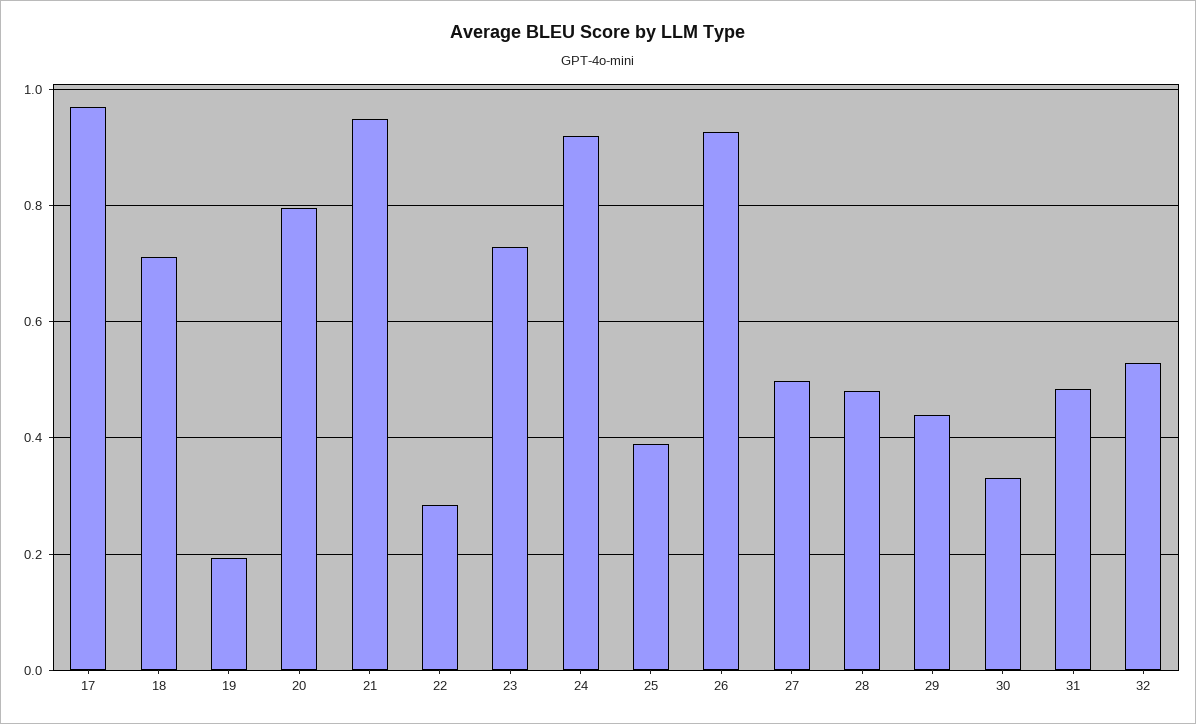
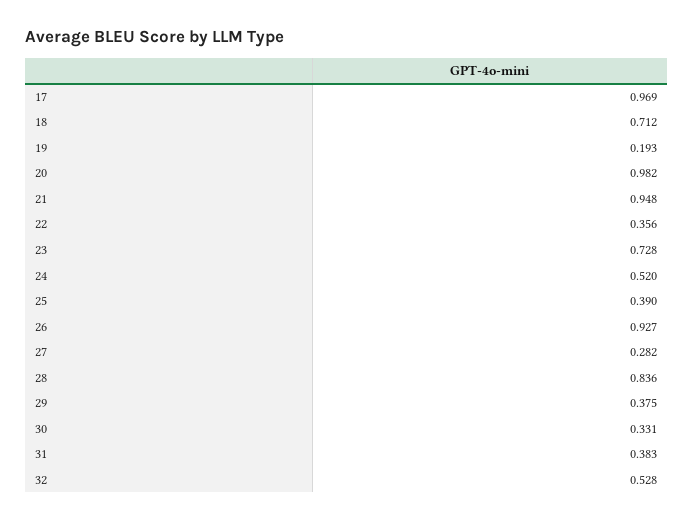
  {
    "17": 0.969,
    "18": 0.712,
    "19": 0.193,
-   "20": 0.8,
+   "20": 0.982,
    "21": 0.948,
-   "22": 0.28,
+   "22": 0.356,
    "23": 0.728,
-   "24": 0.92,
+   "24": 0.52,
    "25": 0.39,
    "26": 0.927,
-   "27": 0.5,
+   "27": 0.282,
-   "28": 0.48,
+   "28": 0.836,
-   "29": 0.44,
+   "29": 0.375,
    "30": 0.331,
-   "31": 0.48,
+   "31": 0.383,
    "32": 0.528
  }

